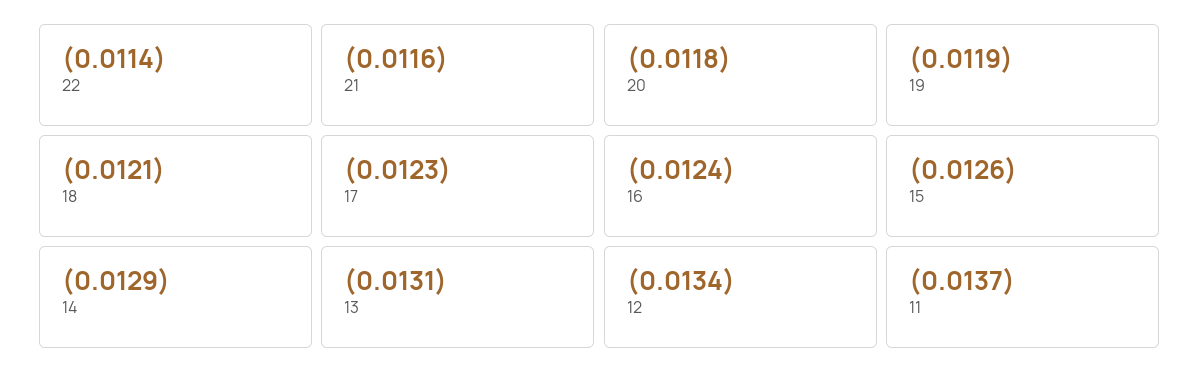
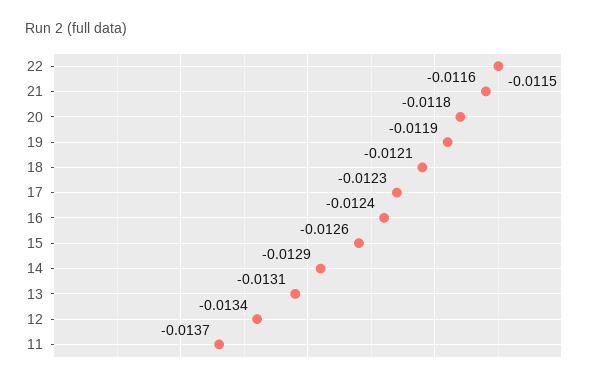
  {
-   "22": -0.0114,
+   "22": -0.0115,
    "21": -0.0116,
    "20": -0.0118,
    "19": -0.0119,
    "18": -0.0121,
    "17": -0.0123,
    "16": -0.0124,
    "15": -0.0126,
    "14": -0.0129,
    "13": -0.0131,
    "12": -0.0134,
    "11": -0.0137
  }

